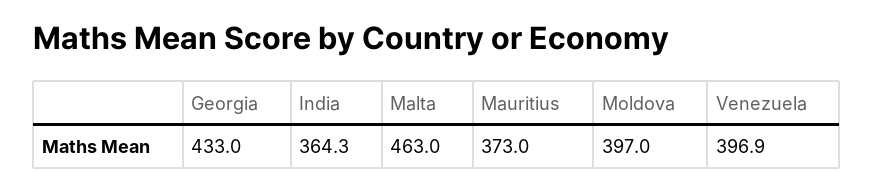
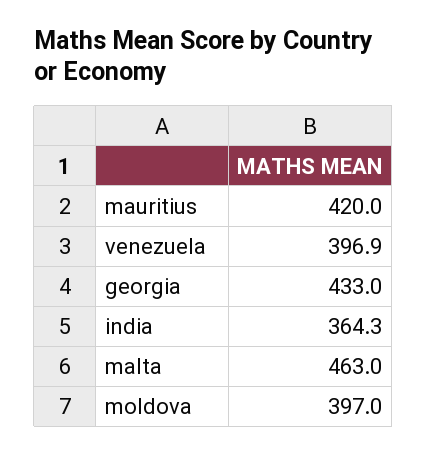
  {
    "Georgia": 433,
    "India": 364.3,
    "Malta": 463,
-   "Mauritius": 373,
+   "Mauritius": 420,
    "Moldova": 397,
    "Venezuela": 396.9
  }

